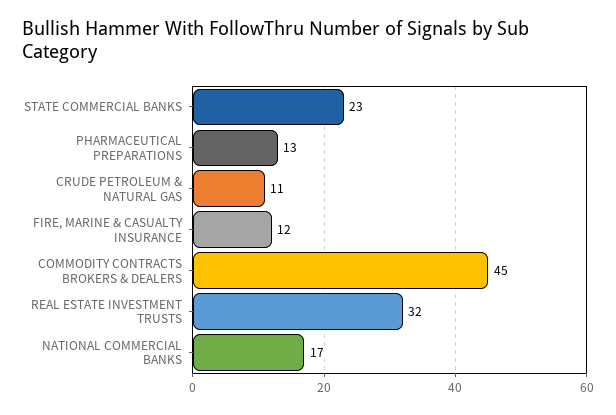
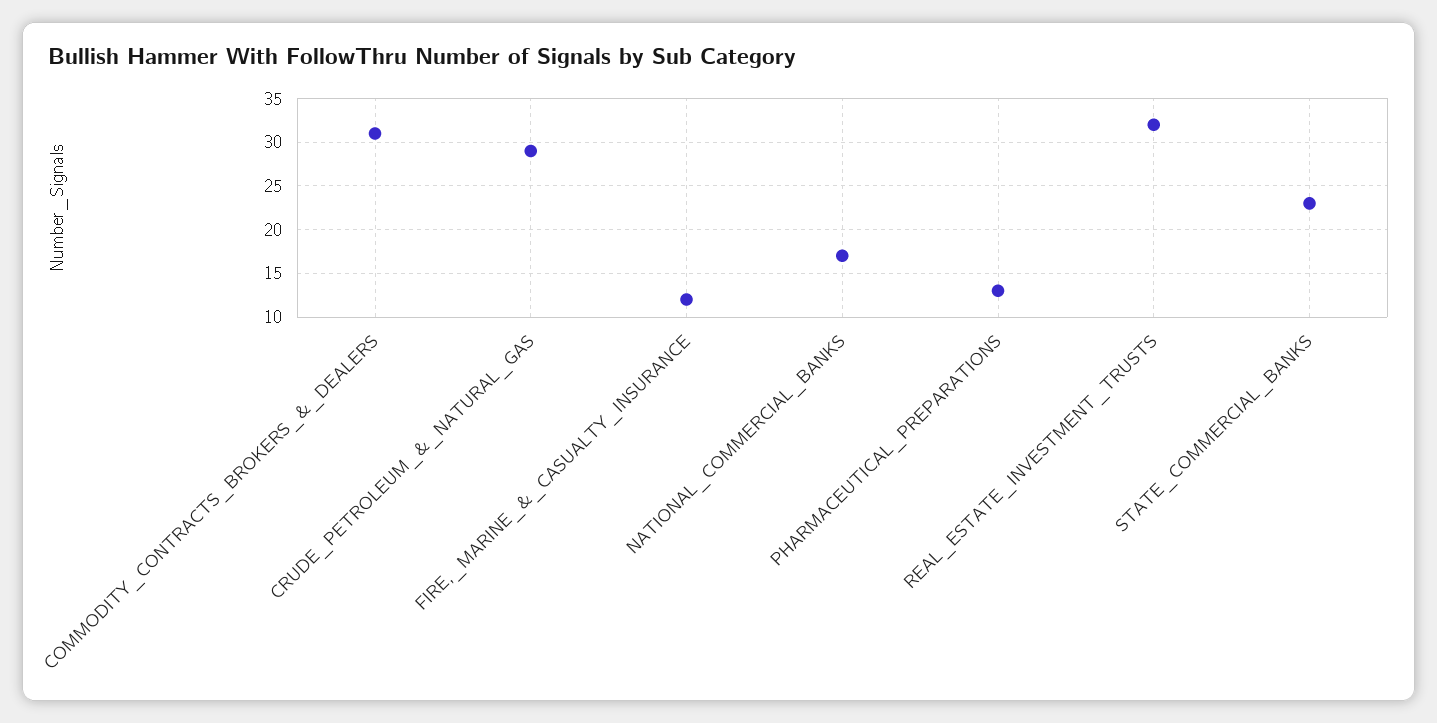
  {
    "STATE COMMERCIAL BANKS": 23,
    "PHARMACEUTICAL PREPARATIONS": 13,
-   "CRUDE PETROLEUM & NATURAL GAS": 11,
+   "CRUDE PETROLEUM & NATURAL GAS": 29,
    "FIRE, MARINE & CASUALTY INSURANCE": 12,
-   "COMMODITY CONTRACTS BROKERS & DEALERS": 45,
+   "COMMODITY CONTRACTS BROKERS & DEALERS": 31,
    "REAL ESTATE INVESTMENT TRUSTS": 32,
    "NATIONAL COMMERCIAL BANKS": 17
  }

